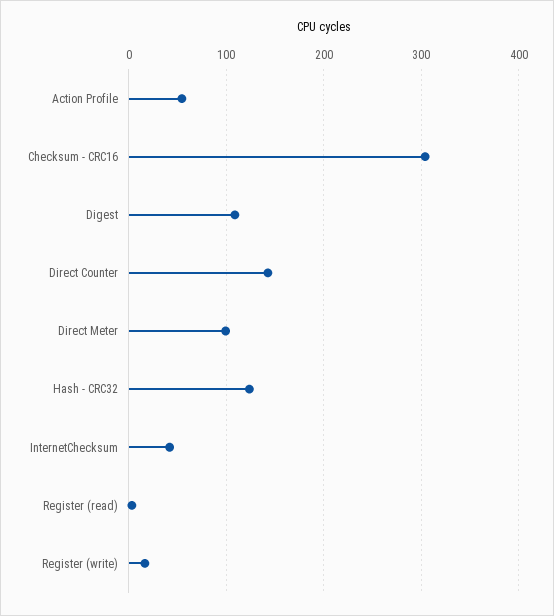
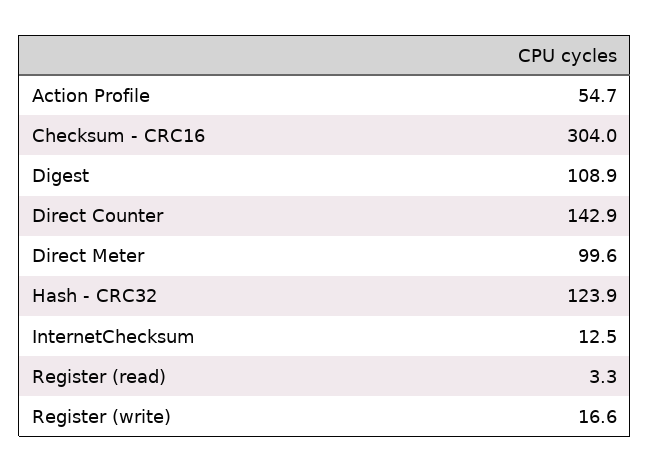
  {
    "Action Profile": 54.7,
    "Checksum - CRC16": 304,
    "Digest": 108.9,
    "Direct Counter": 142.9,
    "Direct Meter": 99.6,
    "Hash - CRC32": 123.9,
-   "InternetChecksum": 40,
+   "InternetChecksum": 12.5,
    "Register (read)": 3.3,
    "Register (write)": 16.6
  }

